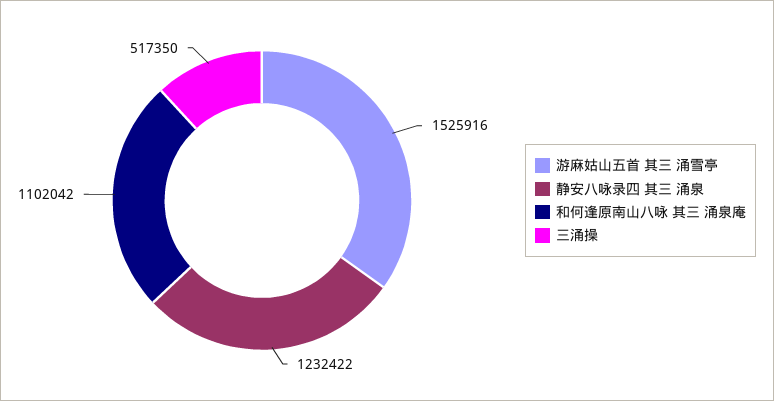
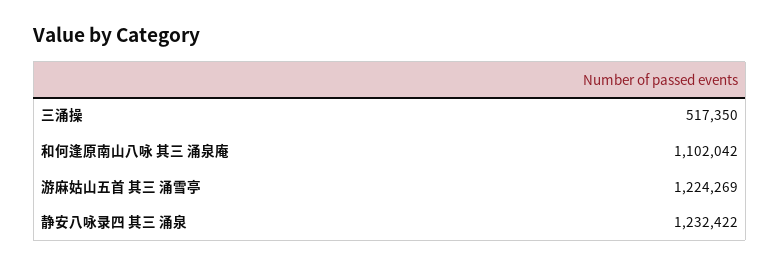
  {
-   "游麻姑山五首 其三 涌雪亭": 1525916,
+   "游麻姑山五首 其三 涌雪亭": 1224269,
    "静安八咏录四 其三 涌泉": 1232422,
    "和何逢原南山八咏 其三 涌泉庵": 1102042,
    "三涌操": 517350
  }

